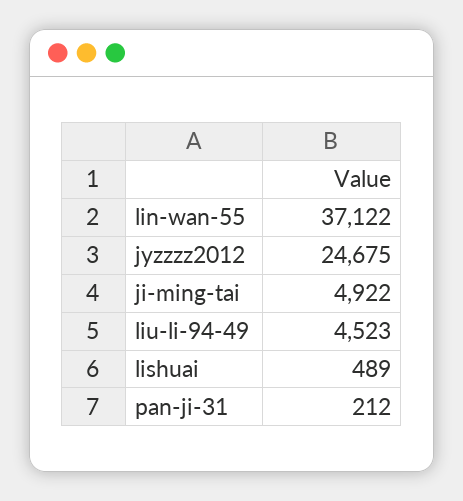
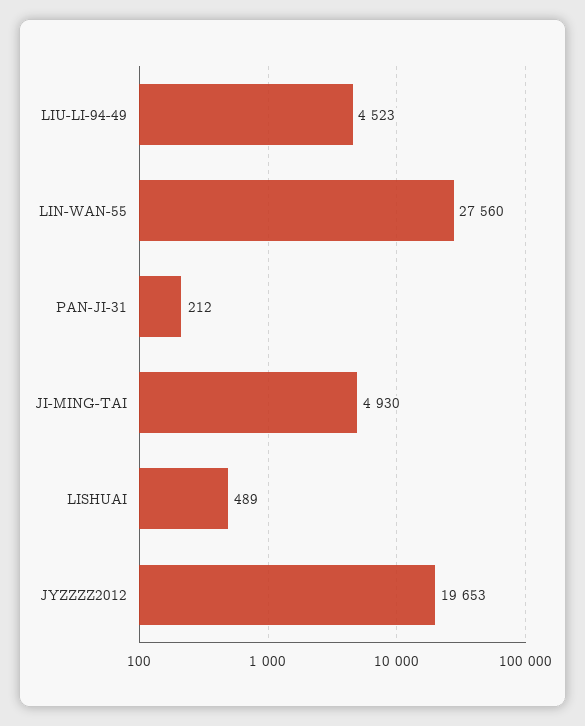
  {
-   "lin-wan-55": 37122,
+   "lin-wan-55": 27560,
-   "jyzzzz2012": 24675,
+   "jyzzzz2012": 19653,
-   "ji-ming-tai": 4922,
+   "ji-ming-tai": 4930,
    "liu-li-94-49": 4523,
    "lishuai": 489,
    "pan-ji-31": 212
  }

